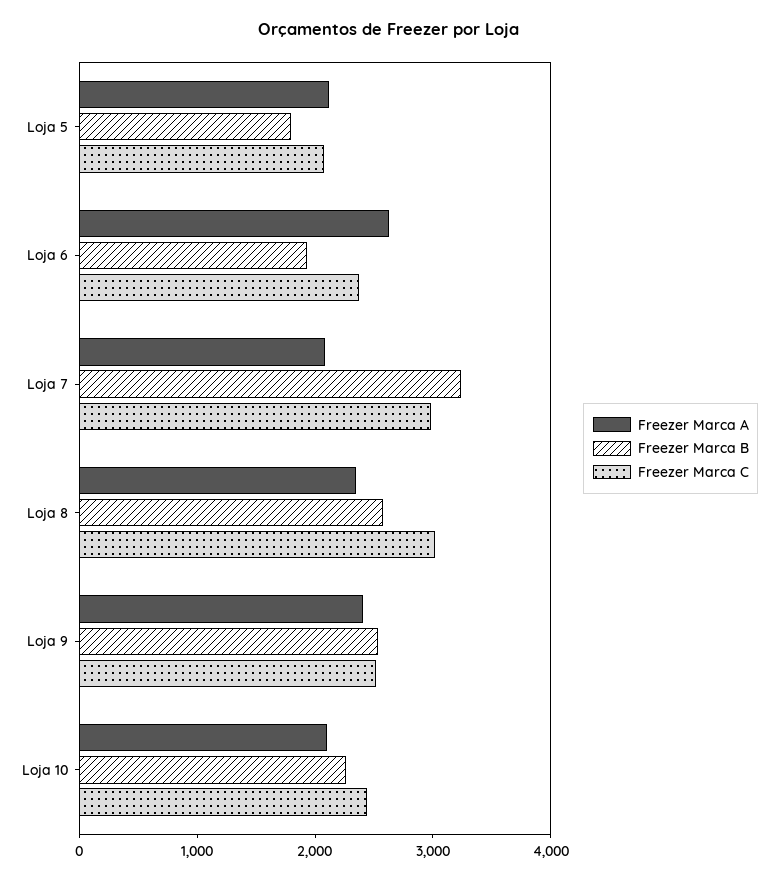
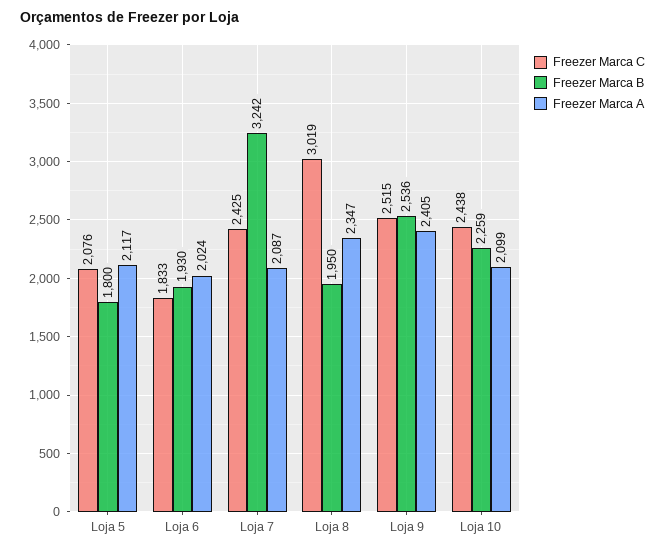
  {
    "Freezer Marca A": {
      "Loja 5": 2117,
-     "Loja 6": 2600,
+     "Loja 6": 2024,
      "Loja 7": 2087,
      "Loja 8": 2347,
      "Loja 9": 2405,
      "Loja 10": 2099
    },
    "Freezer Marca B": {
      "Loja 5": 1800,
      "Loja 6": 1930,
      "Loja 7": 3242,
-     "Loja 8": 2600,
+     "Loja 8": 1950,
      "Loja 9": 2536,
      "Loja 10": 2259
    },
    "Freezer Marca C": {
      "Loja 5": 2076,
-     "Loja 6": 2400,
+     "Loja 6": 1833,
-     "Loja 7": 3000,
+     "Loja 7": 2425,
      "Loja 8": 3019,
      "Loja 9": 2515,
      "Loja 10": 2438
    }
  }

